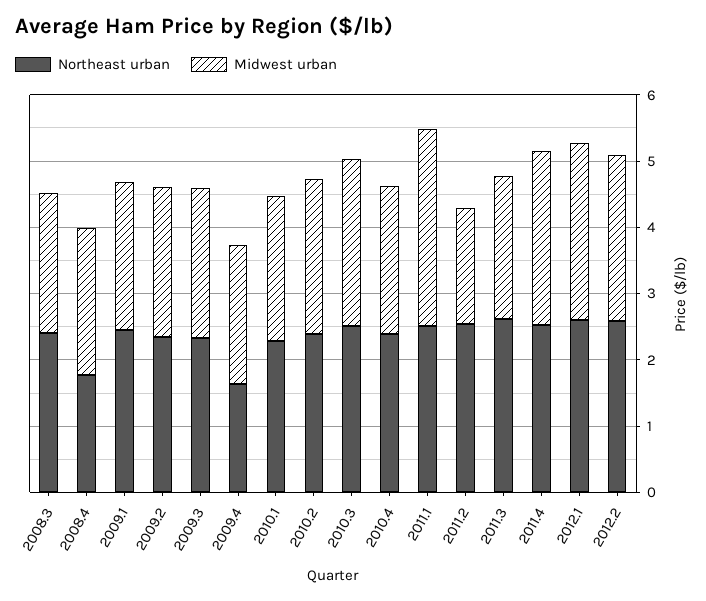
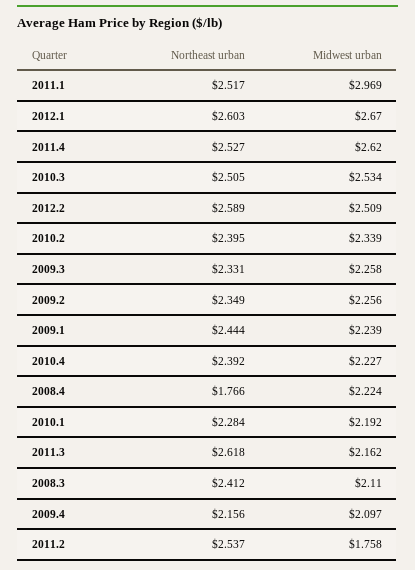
  {
    "Northeast urban": {
      "2008.3": 2.412,
      "2008.4": 1.766,
      "2009.1": 2.444,
      "2009.2": 2.349,
      "2009.3": 2.331,
-     "2009.4": 1.6,
+     "2009.4": 2.156,
      "2010.1": 2.284,
      "2010.2": 2.395,
      "2010.3": 2.505,
      "2010.4": 2.392,
      "2011.1": 2.517,
      "2011.2": 2.537,
      "2011.3": 2.618,
      "2011.4": 2.527,
      "2012.1": 2.603,
      "2012.2": 2.589
    },
    "Midwest urban": {
      "2008.3": 2.11,
      "2008.4": 2.224,
      "2009.1": 2.239,
      "2009.2": 2.256,
      "2009.3": 2.258,
      "2009.4": 2.097,
      "2010.1": 2.192,
      "2010.2": 2.339,
      "2010.3": 2.534,
      "2010.4": 2.227,
      "2011.1": 2.969,
      "2011.2": 1.758,
      "2011.3": 2.162,
      "2011.4": 2.62,
      "2012.1": 2.67,
      "2012.2": 2.509
    }
  }

